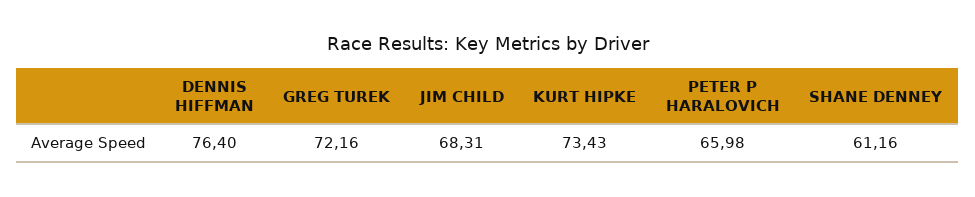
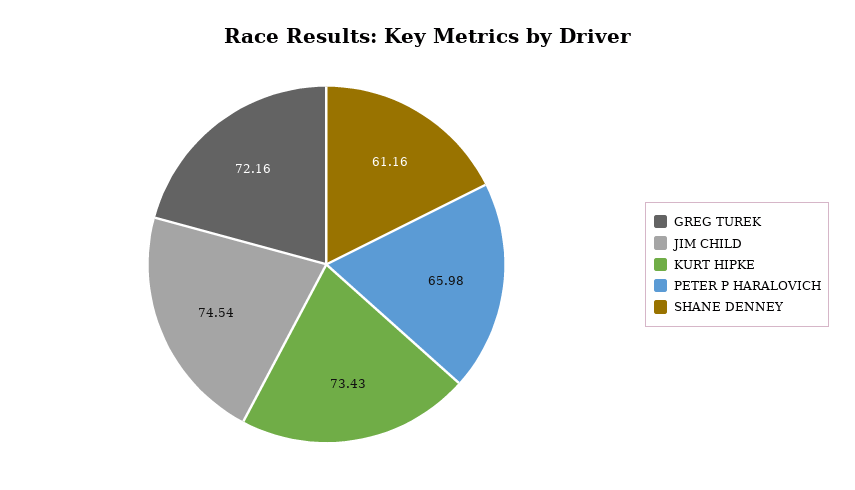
  {
-   "DENNIS HIFFMAN": 76.4,
    "GREG TUREK": 72.16,
-   "JIM CHILD": 68.31,
+   "JIM CHILD": 74.54,
    "KURT HIPKE": 73.43,
    "PETER P HARALOVICH": 65.98,
    "SHANE DENNEY": 61.16
  }

